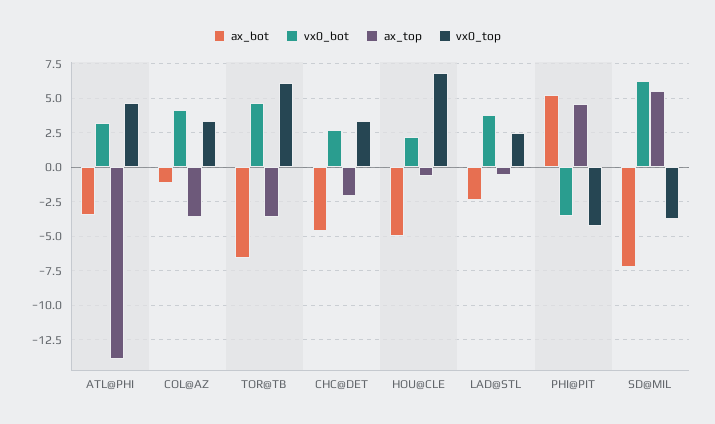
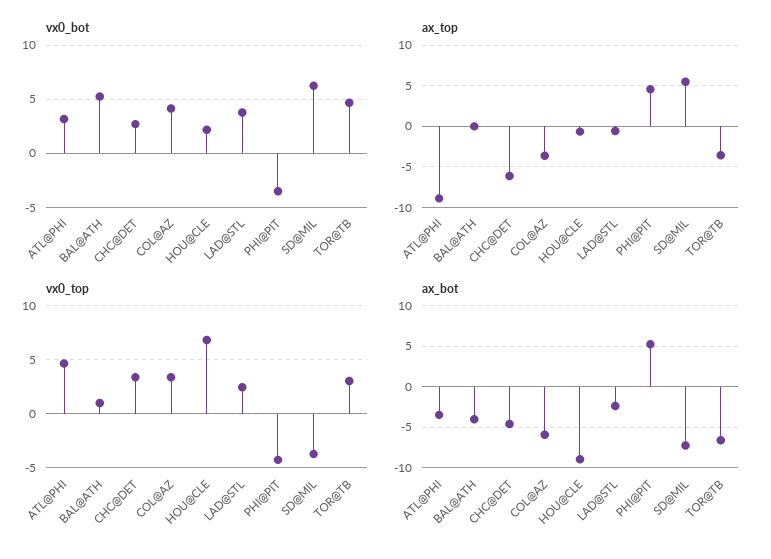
  {
    "ax_bot": {
      "ATL@PHI": -3.5,
-     "COL@AZ": -1,
+     "COL@AZ": -6,
      "TOR@TB": -6.5,
      "CHC@DET": -4.5,
-     "HOU@CLE": -5,
+     "HOU@CLE": -9,
      "LAD@STL": -2.5,
      "PHI@PIT": 5.5,
-     "SD@MIL": -7
+     "SD@MIL": -7,
+     "BAL@ATH": -4
    },
    "vx0_bot": {
      "ATL@PHI": 3,
      "COL@AZ": 4,
      "TOR@TB": 4.5,
      "CHC@DET": 2.5,
      "HOU@CLE": 2,
      "LAD@STL": 4,
      "PHI@PIT": -3.5,
-     "SD@MIL": 6.5
+     "SD@MIL": 6.5,
+     "BAL@ATH": 5
    },
    "ax_top": {
-     "ATL@PHI": -14,
+     "ATL@PHI": -9,
      "COL@AZ": -3.5,
      "TOR@TB": -3.5,
-     "CHC@DET": -2,
+     "CHC@DET": -6,
      "HOU@CLE": -0.5,
      "LAD@STL": -0.5,
      "PHI@PIT": 4.5,
-     "SD@MIL": 5.5
+     "SD@MIL": 5.5,
+     "BAL@ATH": 0
    },
    "vx0_top": {
      "ATL@PHI": 4.5,
      "COL@AZ": 3.5,
-     "TOR@TB": 6,
+     "TOR@TB": 3,
      "CHC@DET": 3.5,
      "HOU@CLE": 7,
      "LAD@STL": 2.5,
      "PHI@PIT": -4.5,
-     "SD@MIL": -3.5
+     "SD@MIL": -3.5,
+     "BAL@ATH": 1
    }
  }

